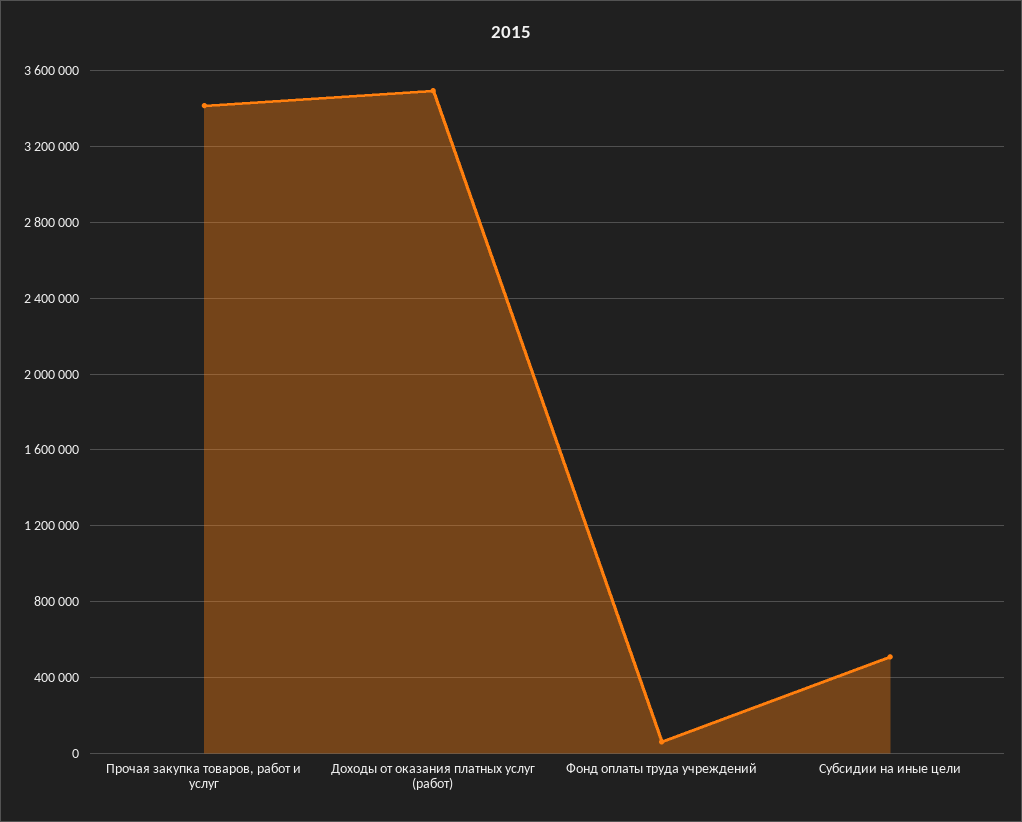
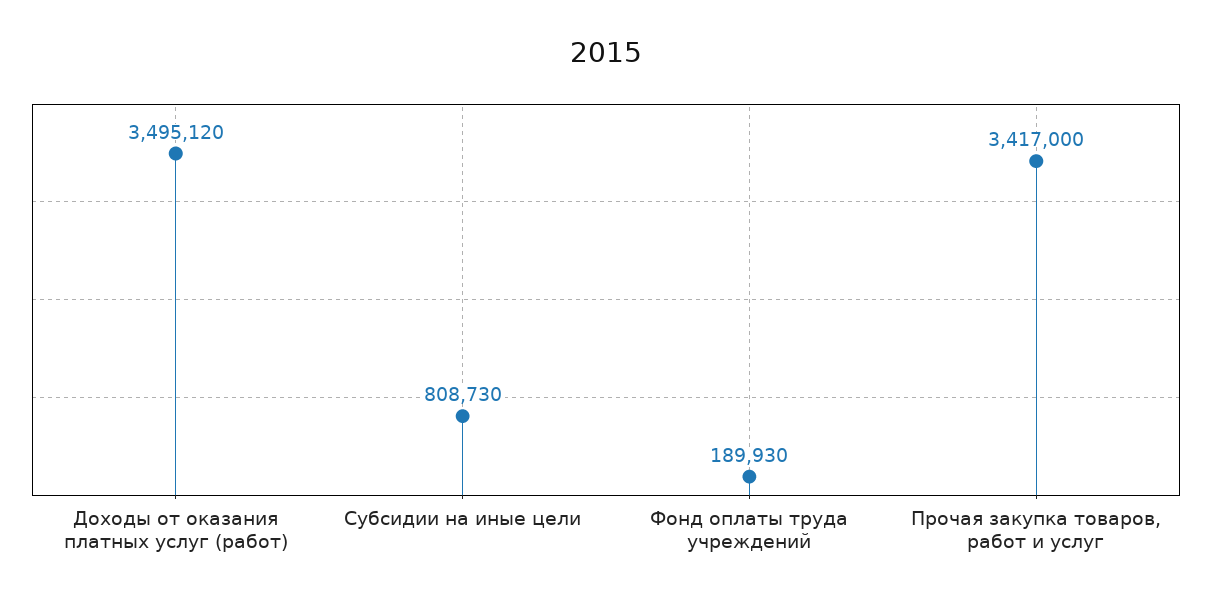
  {
    "Прочая закупка товаров, работ и услуг": 3417000,
    "Доходы от оказания платных услуг (работ)": 3495120,
-   "Фонд оплаты труда учреждений": 50000,
+   "Фонд оплаты труда учреждений": 189930,
-   "Субсидии на иные цели": 500000
+   "Субсидии на иные цели": 808730
  }

